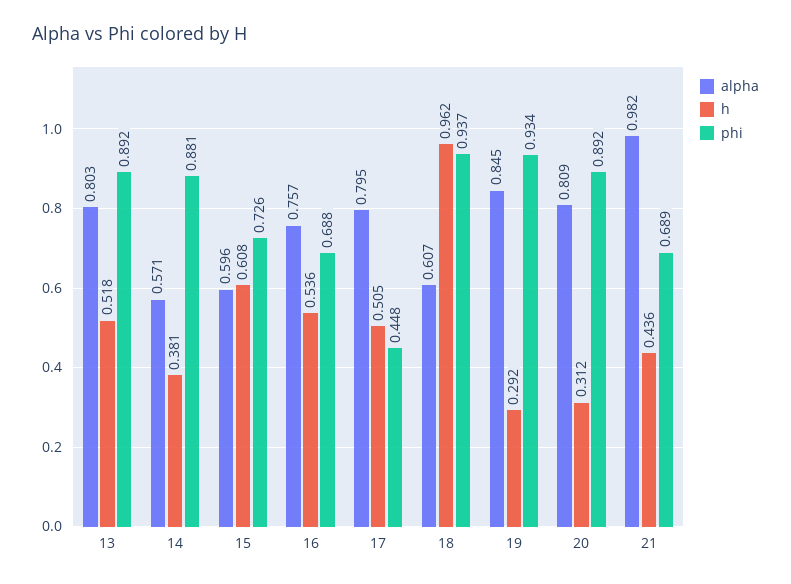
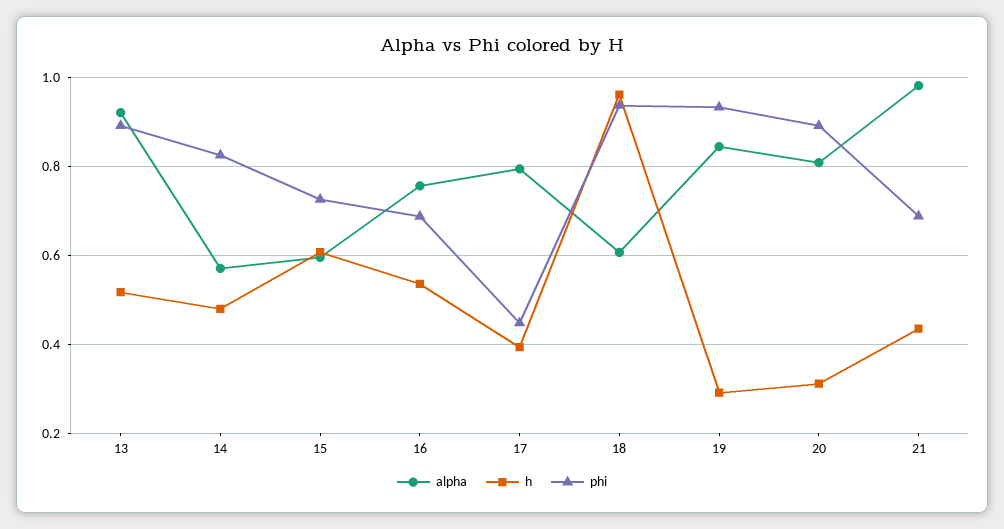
  {
    "alpha": {
-     "13": 0.803,
+     "13": 0.92,
      "14": 0.571,
      "15": 0.596,
      "16": 0.757,
      "17": 0.795,
      "18": 0.607,
      "19": 0.845,
      "20": 0.809,
      "21": 0.982
    },
    "h": {
      "13": 0.518,
-     "14": 0.381,
+     "14": 0.48,
      "15": 0.608,
      "16": 0.536,
-     "17": 0.505,
+     "17": 0.4,
      "18": 0.962,
      "19": 0.292,
      "20": 0.312,
      "21": 0.436
    },
    "phi": {
      "13": 0.892,
-     "14": 0.881,
+     "14": 0.82,
      "15": 0.726,
      "16": 0.688,
      "17": 0.448,
      "18": 0.937,
      "19": 0.934,
      "20": 0.892,
      "21": 0.689
    }
  }

